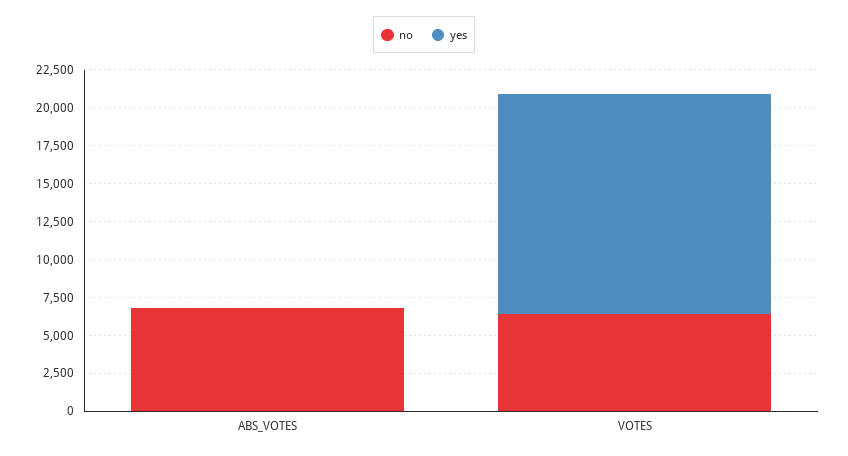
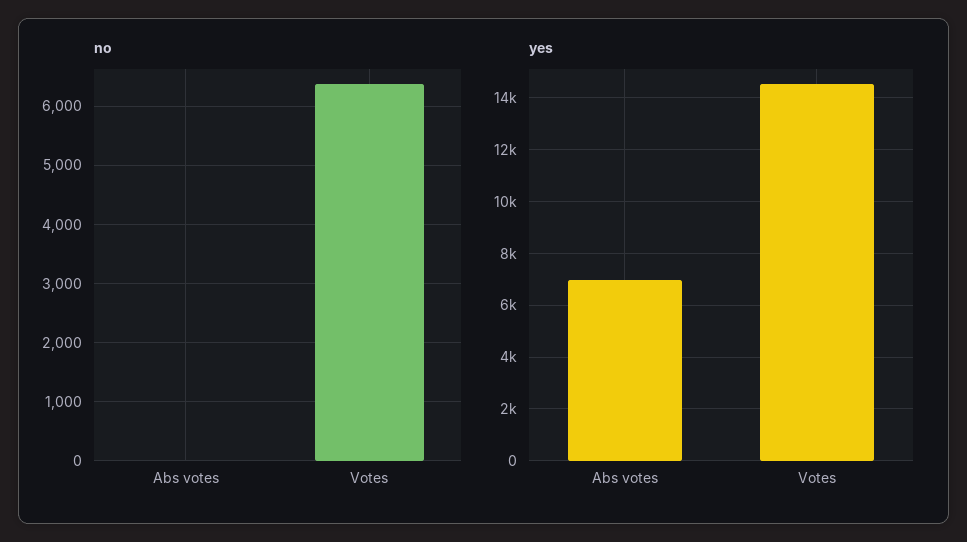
  {
    "no": {
-     "ABS_VOTES": 7500,
+     "ABS_VOTES": 0,
      "VOTES": 6400
    },
    "yes": {
-     "ABS_VOTES": 0,
+     "ABS_VOTES": 7000,
      "VOTES": 14500
    }
  }

